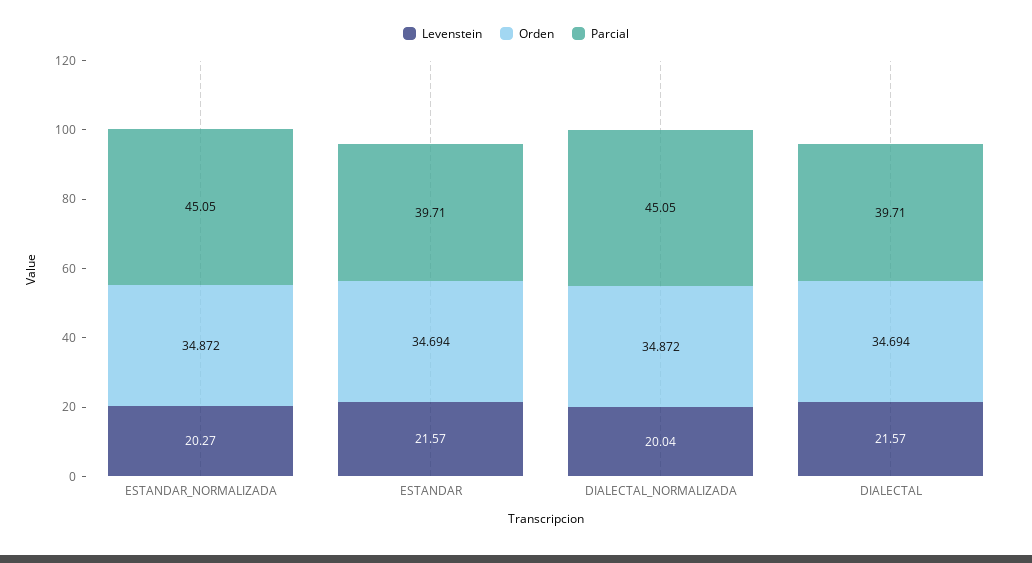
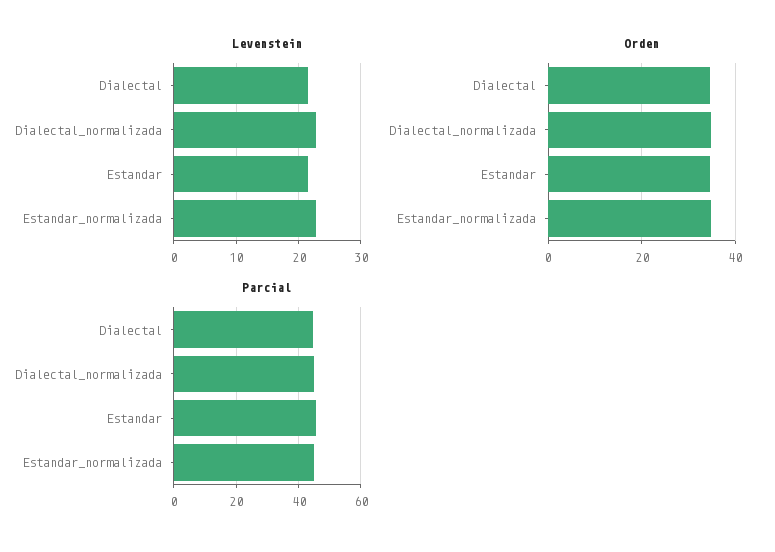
  {
    "Levenstein": {
-     "ESTANDAR_NORMALIZADA": 20.27,
+     "ESTANDAR_NORMALIZADA": 23,
      "ESTANDAR": 21.57,
-     "DIALECTAL_NORMALIZADA": 20.04,
+     "DIALECTAL_NORMALIZADA": 23,
      "DIALECTAL": 21.57
    },
    "Orden": {
      "ESTANDAR_NORMALIZADA": 34.872,
      "ESTANDAR": 34.694,
      "DIALECTAL_NORMALIZADA": 34.872,
      "DIALECTAL": 34.694
    },
    "Parcial": {
      "ESTANDAR_NORMALIZADA": 45.05,
-     "ESTANDAR": 39.71,
+     "ESTANDAR": 46,
      "DIALECTAL_NORMALIZADA": 45.05,
-     "DIALECTAL": 39.71
+     "DIALECTAL": 44
    }
  }

